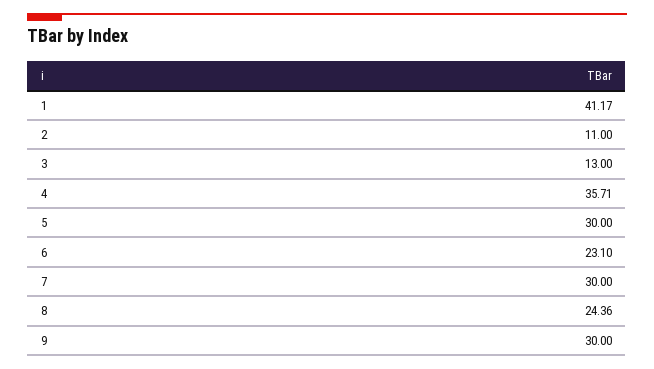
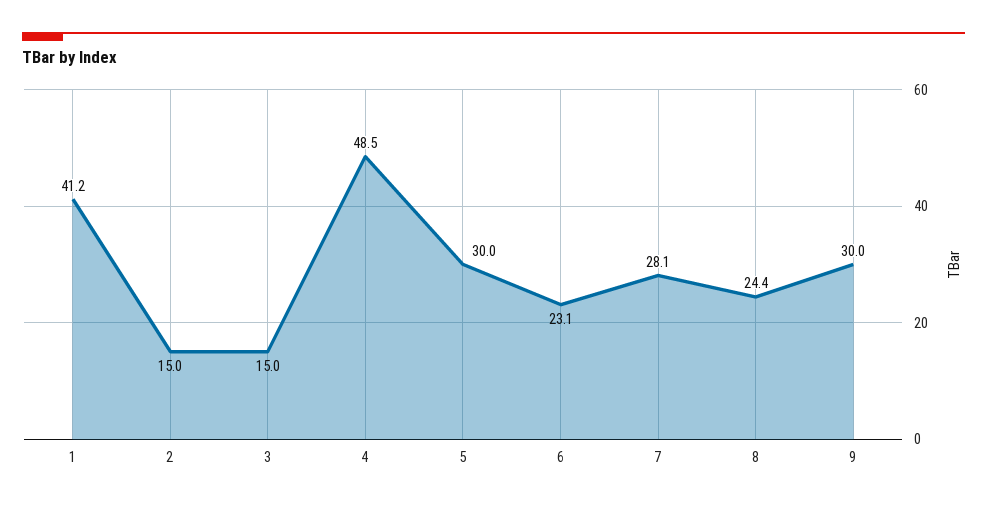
  {
    "1": 41.17,
-   "2": 11,
+   "2": 15,
-   "3": 13,
+   "3": 15,
-   "4": 35.71,
+   "4": 48.5,
    "5": 30,
    "6": 23.1,
-   "7": 30,
+   "7": 28.1,
    "8": 24.36,
    "9": 30
  }

